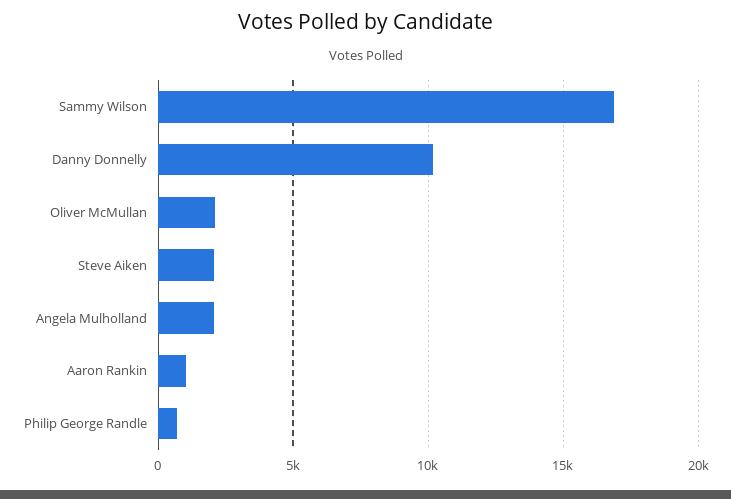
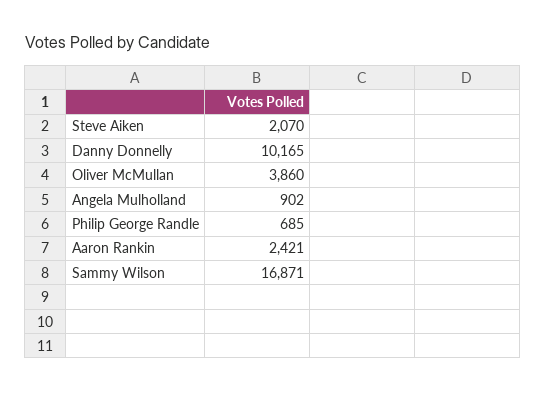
  {
    "Sammy Wilson": 16871,
    "Danny Donnelly": 10165,
-   "Oliver McMullan": 2000,
+   "Oliver McMullan": 3860,
    "Steve Aiken": 2070,
-   "Angela Mulholland": 2000,
+   "Angela Mulholland": 902,
-   "Aaron Rankin": 1000,
+   "Aaron Rankin": 2421,
    "Philip George Randle": 685
  }

